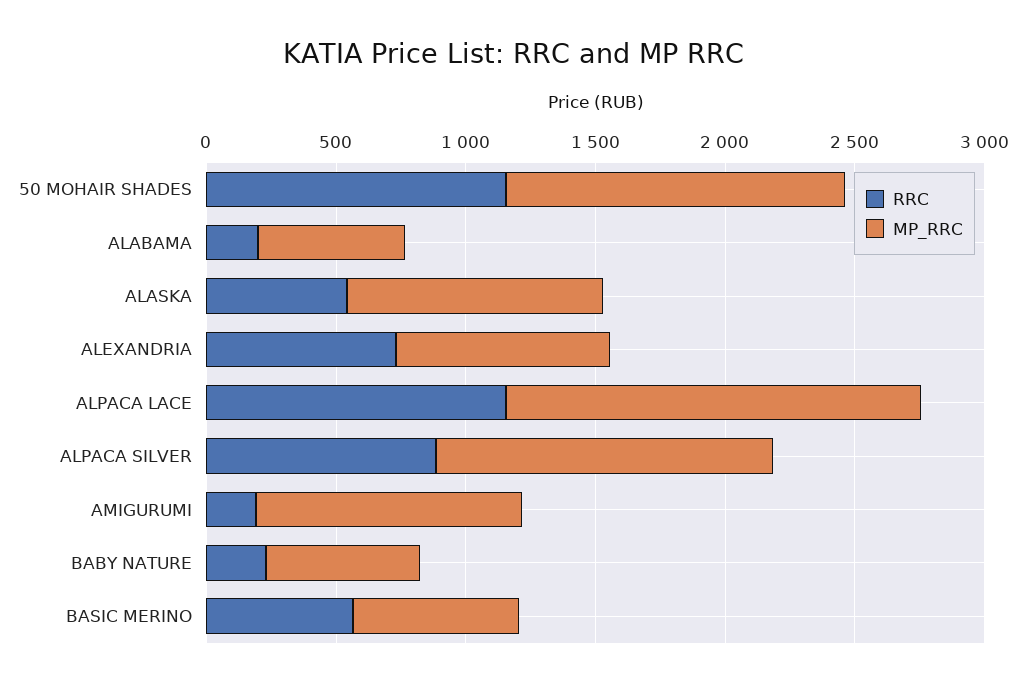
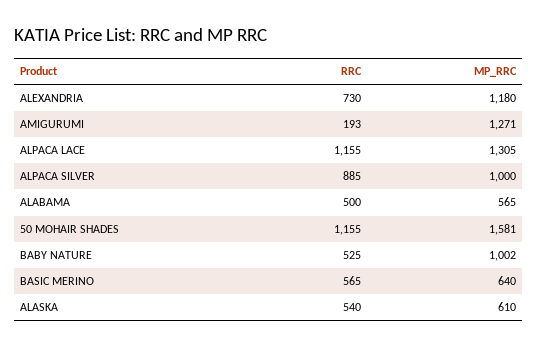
  {
    "RRC": {
      "50 MOHAIR SHADES": 1155,
-     "ALABAMA": 200,
+     "ALABAMA": 500,
      "ALASKA": 540,
      "ALEXANDRIA": 730,
      "ALPACA LACE": 1155,
      "ALPACA SILVER": 885,
      "AMIGURUMI": 193,
-     "BABY NATURE": 200,
+     "BABY NATURE": 525,
      "BASIC MERINO": 565
    },
    "MP_RRC": {
-     "50 MOHAIR SHADES": 1300,
+     "50 MOHAIR SHADES": 1581,
      "ALABAMA": 565,
-     "ALASKA": 1000,
+     "ALASKA": 610,
-     "ALEXANDRIA": 800,
+     "ALEXANDRIA": 1180,
-     "ALPACA LACE": 1600,
+     "ALPACA LACE": 1305,
-     "ALPACA SILVER": 1300,
+     "ALPACA SILVER": 1000,
-     "AMIGURUMI": 1000,
+     "AMIGURUMI": 1271,
-     "BABY NATURE": 600,
+     "BABY NATURE": 1002,
      "BASIC MERINO": 640
    }
  }

